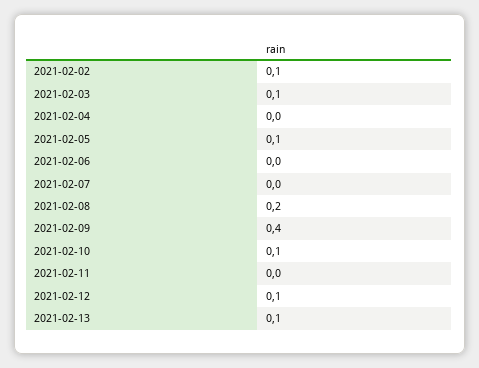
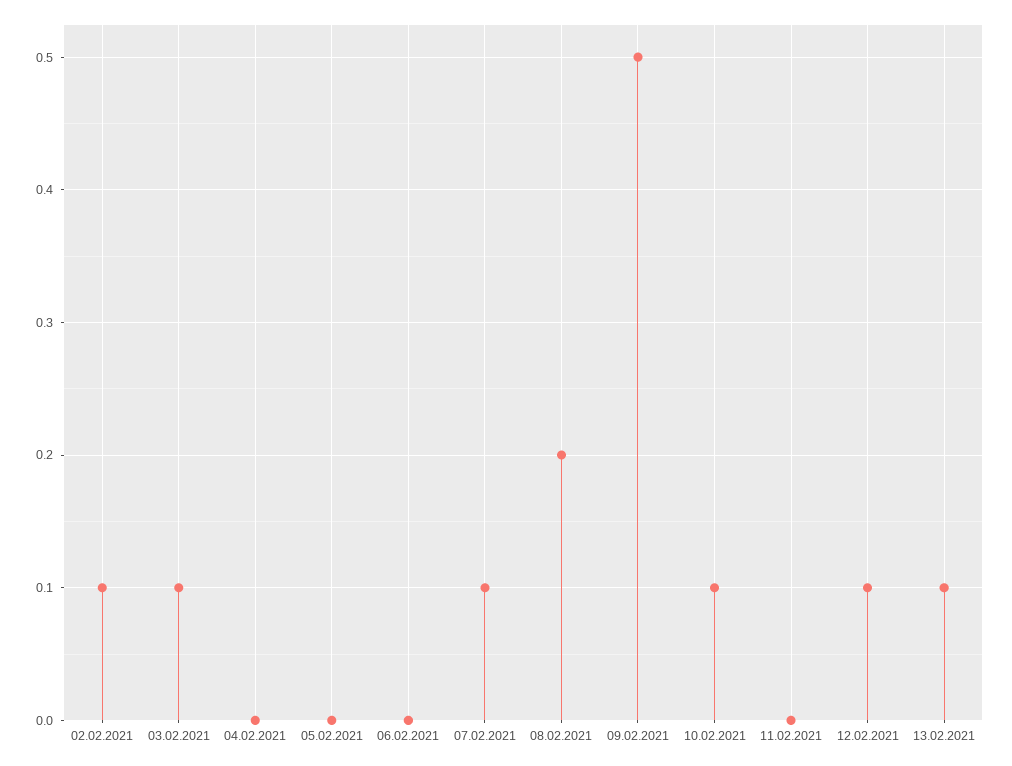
  {
    "2021-02-02": 0.1,
    "2021-02-03": 0.1,
    "2021-02-04": 0,
-   "2021-02-05": 0.1,
+   "2021-02-05": 0,
    "2021-02-06": 0,
-   "2021-02-07": 0,
+   "2021-02-07": 0.1,
    "2021-02-08": 0.2,
-   "2021-02-09": 0.4,
+   "2021-02-09": 0.5,
    "2021-02-10": 0.1,
    "2021-02-11": 0,
    "2021-02-12": 0.1,
    "2021-02-13": 0.1
  }

